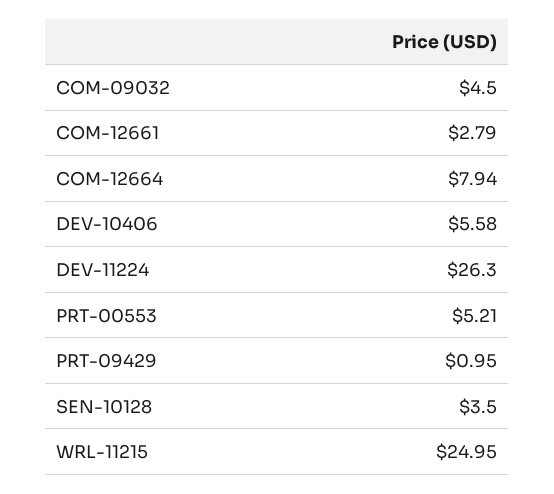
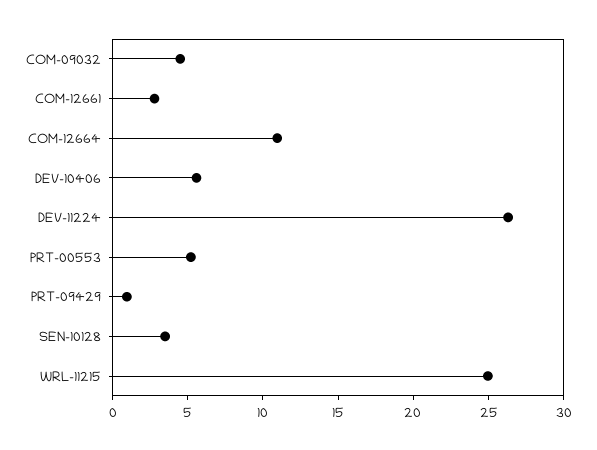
  {
    "COM-09032": 4.5,
    "COM-12661": 2.79,
-   "COM-12664": 7.94,
+   "COM-12664": 11,
    "DEV-10406": 5.58,
    "DEV-11224": 26.3,
    "PRT-00553": 5.21,
    "PRT-09429": 0.95,
    "SEN-10128": 3.5,
    "WRL-11215": 24.95
  }

